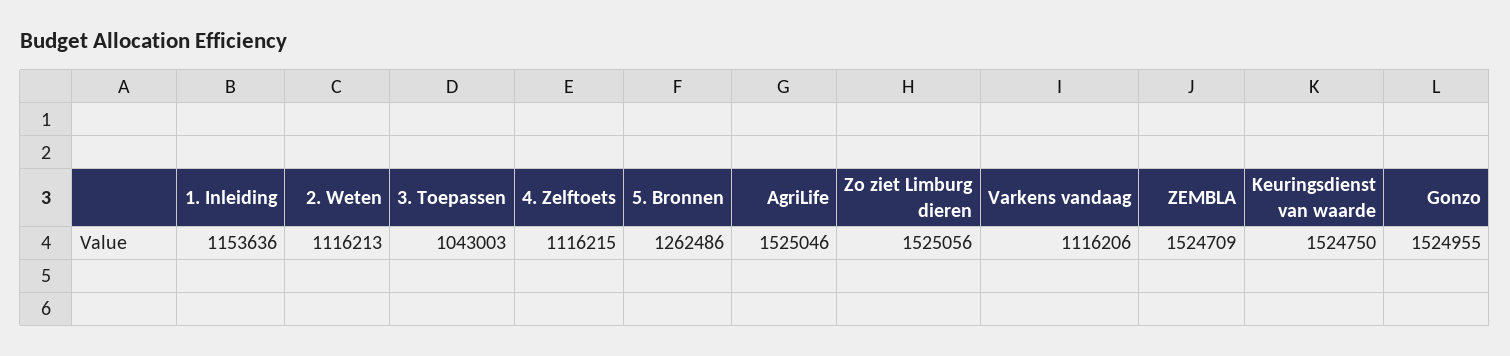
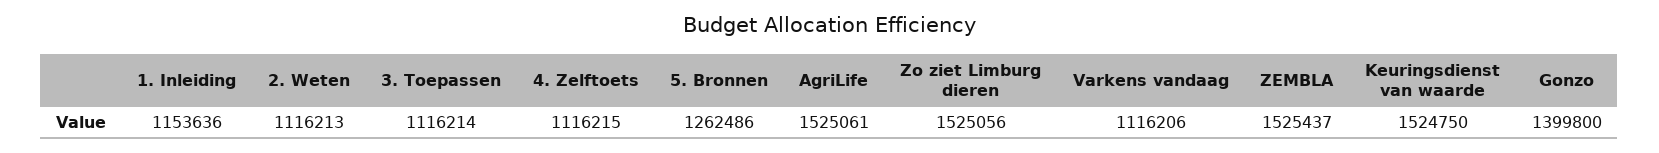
  {
    "1. Inleiding": 1153636,
    "2. Weten": 1116213,
-   "3. Toepassen": 1043003,
+   "3. Toepassen": 1116214,
    "4. Zelftoets": 1116215,
    "5. Bronnen": 1262486,
-   "AgriLife": 1525046,
+   "AgriLife": 1525061,
    "Zo ziet Limburg dieren": 1525056,
    "Varkens vandaag": 1116206,
-   "ZEMBLA": 1524709,
+   "ZEMBLA": 1525437,
    "Keuringsdienst van waarde": 1524750,
-   "Gonzo": 1524955
+   "Gonzo": 1399800
  }

